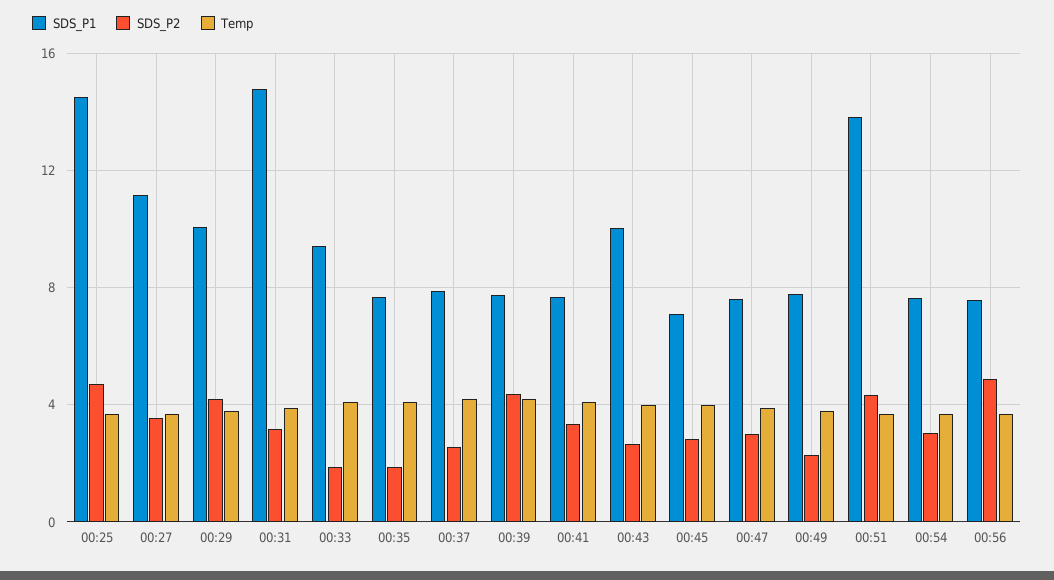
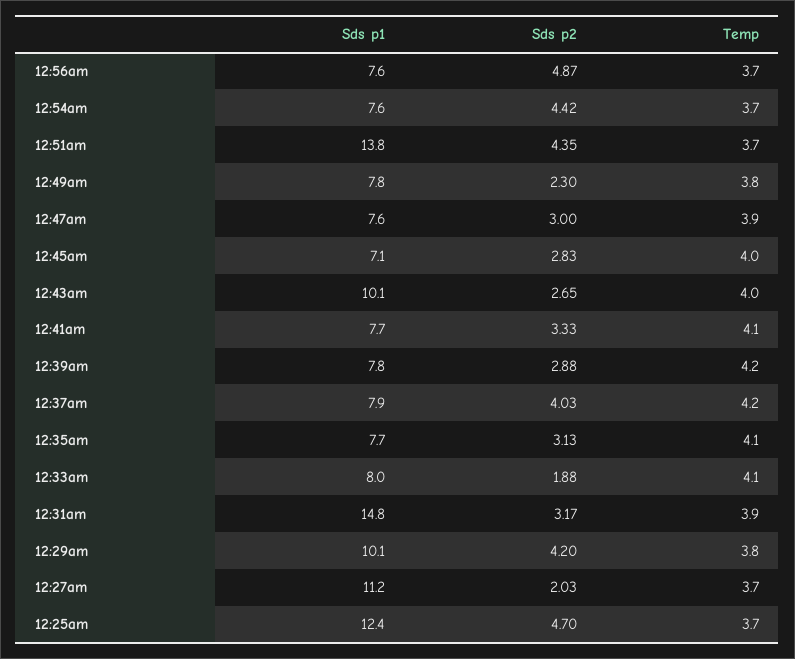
  {
    "SDS_P1": {
-     "00:25": 14.5,
+     "00:25": 12.4,
      "00:27": 11.2,
      "00:29": 10.1,
      "00:31": 14.8,
-     "00:33": 9.5,
+     "00:33": 8,
      "00:35": 7.7,
      "00:37": 7.9,
      "00:39": 7.8,
      "00:41": 7.7,
      "00:43": 10.1,
      "00:45": 7.1,
      "00:47": 7.6,
      "00:49": 7.8,
      "00:51": 13.8,
      "00:54": 7.6,
      "00:56": 7.6
    },
    "SDS_P2": {
      "00:25": 4.7,
-     "00:27": 3.5,
+     "00:27": 2.03,
      "00:29": 4.2,
      "00:31": 3.17,
      "00:33": 1.88,
-     "00:35": 2,
+     "00:35": 3.13,
-     "00:37": 2.5,
+     "00:37": 4.03,
-     "00:39": 4.5,
+     "00:39": 2.88,
      "00:41": 3.33,
      "00:43": 2.65,
      "00:45": 2.83,
      "00:47": 3,
      "00:49": 2.3,
      "00:51": 4.35,
-     "00:54": 3,
+     "00:54": 4.42,
      "00:56": 4.87
    },
    "Temp": {
      "00:25": 3.7,
      "00:27": 3.7,
      "00:29": 3.8,
      "00:31": 3.9,
      "00:33": 4.1,
      "00:35": 4.1,
      "00:37": 4.2,
      "00:39": 4.2,
      "00:41": 4.1,
      "00:43": 4,
      "00:45": 4,
      "00:47": 3.9,
      "00:49": 3.8,
      "00:51": 3.7,
      "00:54": 3.7,
      "00:56": 3.7
    }
  }

